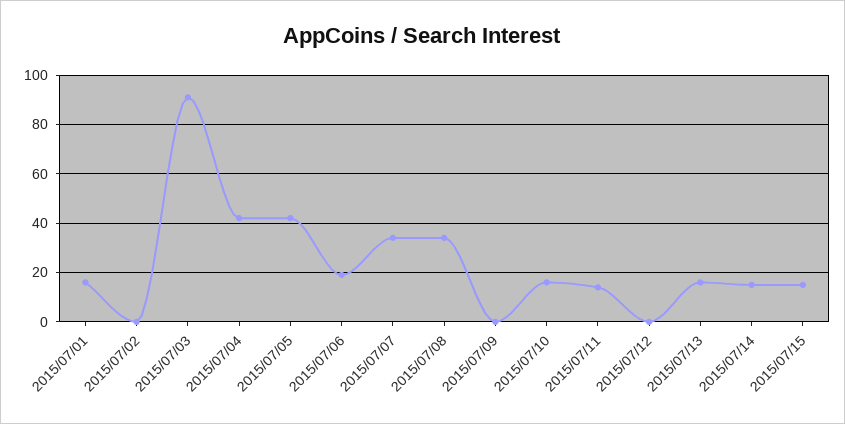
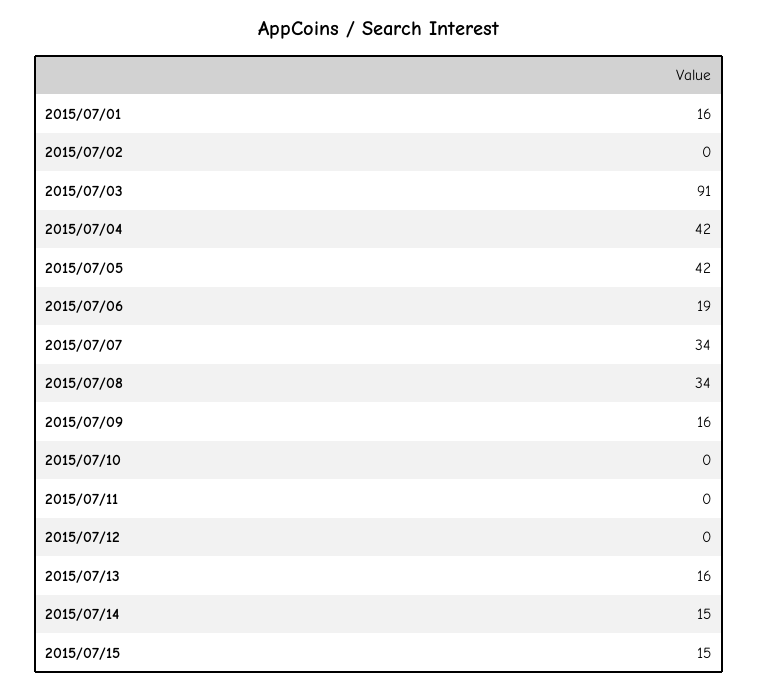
  {
    "2015/07/01": 16,
    "2015/07/02": 0,
    "2015/07/03": 91,
    "2015/07/04": 42,
    "2015/07/05": 42,
    "2015/07/06": 19,
    "2015/07/07": 34,
    "2015/07/08": 34,
-   "2015/07/09": 0,
+   "2015/07/09": 16,
-   "2015/07/10": 15,
+   "2015/07/10": 0,
-   "2015/07/11": 15,
+   "2015/07/11": 0,
    "2015/07/12": 0,
    "2015/07/13": 16,
    "2015/07/14": 15,
    "2015/07/15": 15
  }

